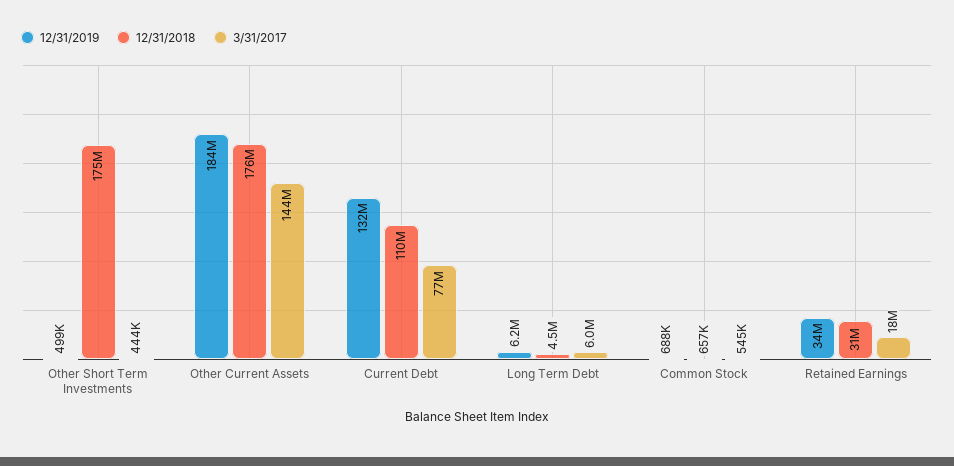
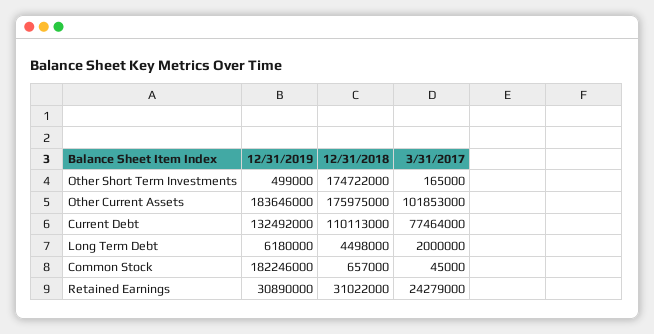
  {
    "12/31/2019": {
      "Other Short Term Investments": 499000,
      "Other Current Assets": 183646000,
      "Current Debt": 132492000,
      "Long Term Debt": 6180000,
-     "Common Stock": 688000,
+     "Common Stock": 182246000,
-     "Retained Earnings": 34000000
+     "Retained Earnings": 30890000
    },
    "12/31/2018": {
      "Other Short Term Investments": 174722000,
      "Other Current Assets": 175975000,
      "Current Debt": 110113000,
      "Long Term Debt": 4498000,
      "Common Stock": 657000,
      "Retained Earnings": 31022000
    },
    "3/31/2017": {
-     "Other Short Term Investments": 444000,
+     "Other Short Term Investments": 165000,
-     "Other Current Assets": 144000000,
+     "Other Current Assets": 101853000,
      "Current Debt": 77464000,
-     "Long Term Debt": 6000000,
+     "Long Term Debt": 2000000,
-     "Common Stock": 545000,
+     "Common Stock": 45000,
-     "Retained Earnings": 18000000
+     "Retained Earnings": 24279000
    }
  }

